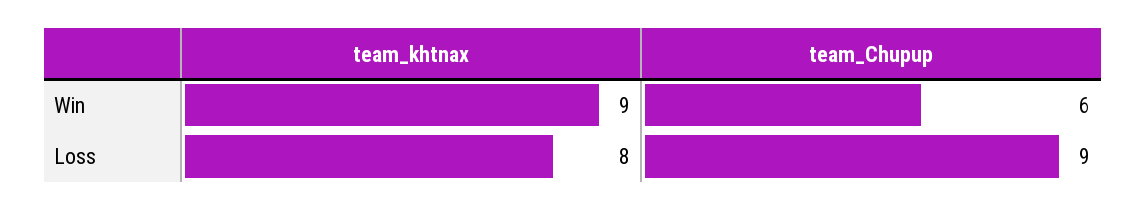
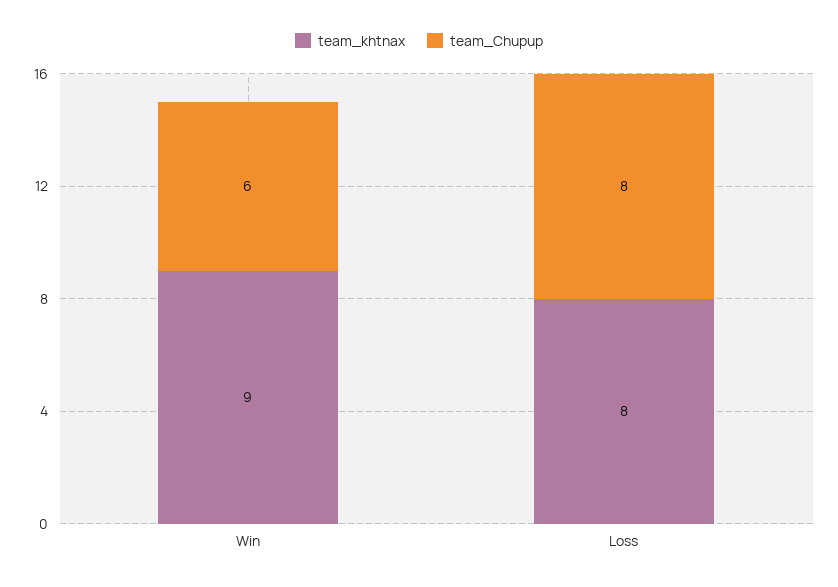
  {
    "team_khtnax": {
      "Win": 9,
      "Loss": 8
    },
    "team_Chupup": {
      "Win": 6,
-     "Loss": 9
+     "Loss": 8
    }
  }

